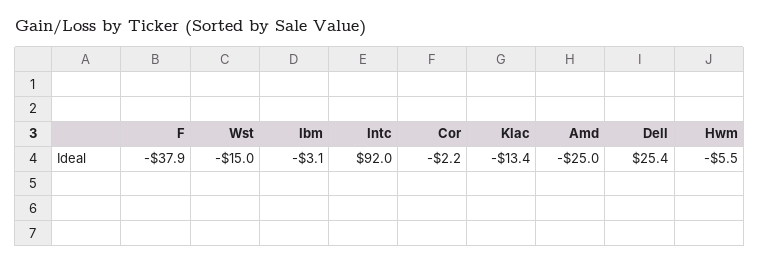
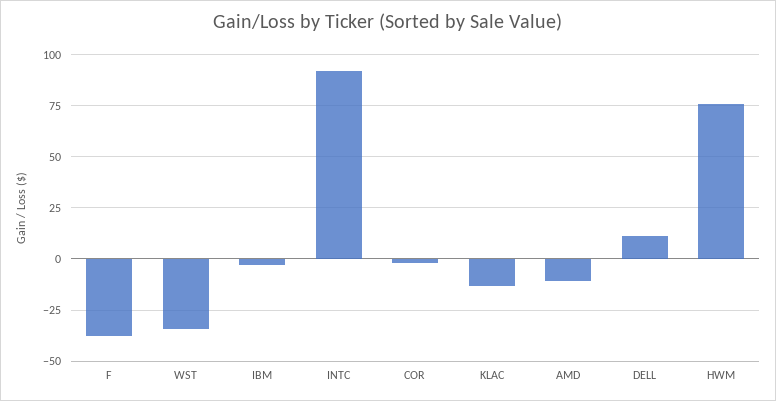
  {
    "F": -37.9,
-   "Wst": -15,
+   "Wst": -35,
    "Ibm": -3.1,
    "Intc": 92,
    "Cor": -2.2,
    "Klac": -13.4,
-   "Amd": -25,
+   "Amd": -10,
-   "Dell": 25.4,
+   "Dell": 10,
-   "Hwm": -5.5
+   "Hwm": 75
  }

